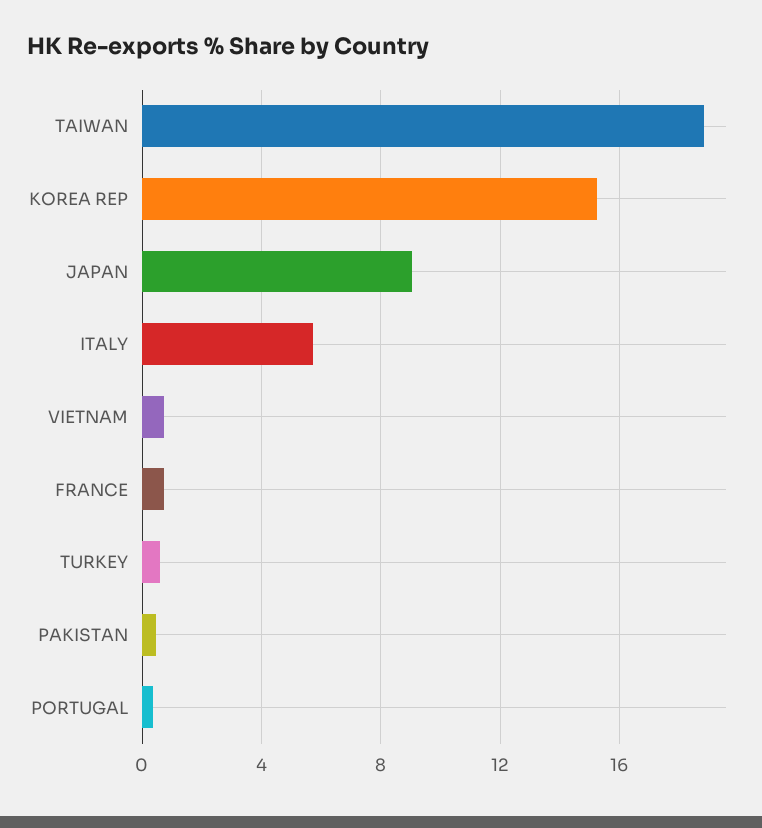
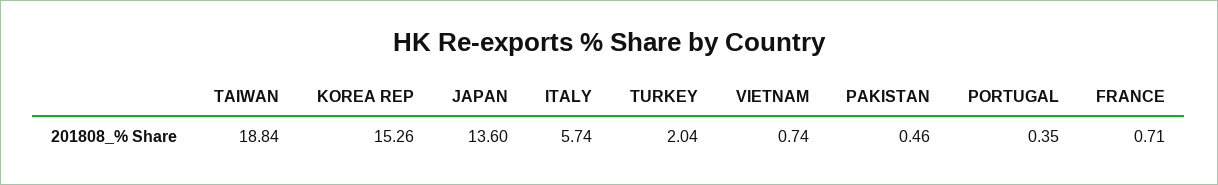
  {
    "TAIWAN": 18.84,
    "KOREA REP": 15.26,
-   "JAPAN": 9,
+   "JAPAN": 13.6,
    "ITALY": 5.74,
    "VIETNAM": 0.74,
    "FRANCE": 0.71,
-   "TURKEY": 0.5,
+   "TURKEY": 2.04,
    "PAKISTAN": 0.46,
    "PORTUGAL": 0.35
  }

